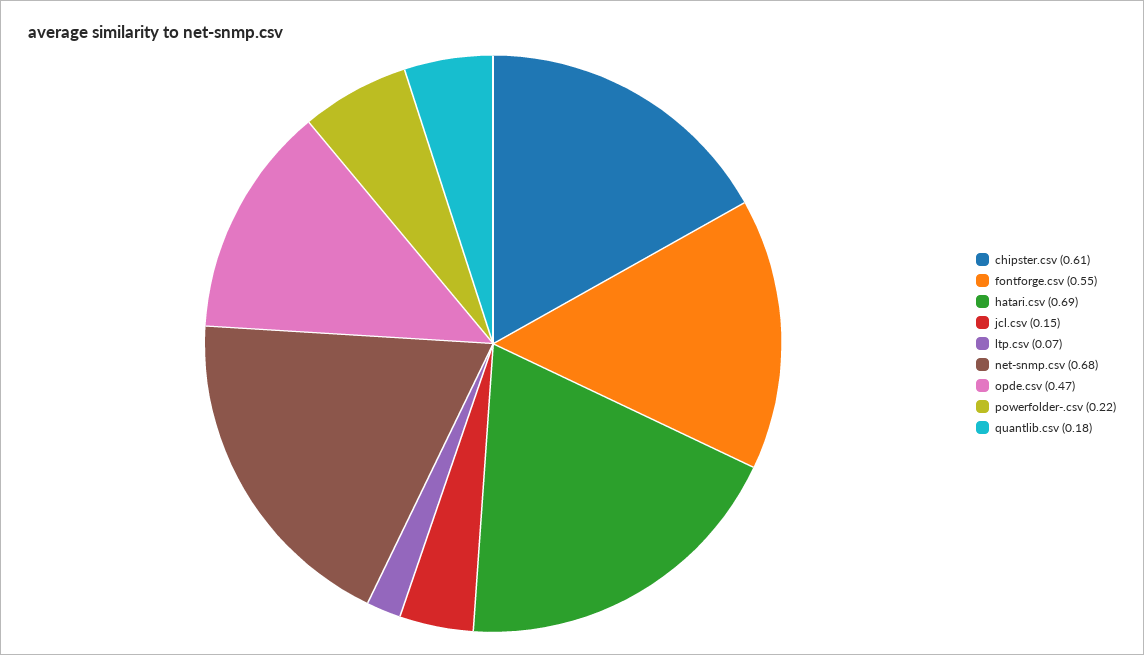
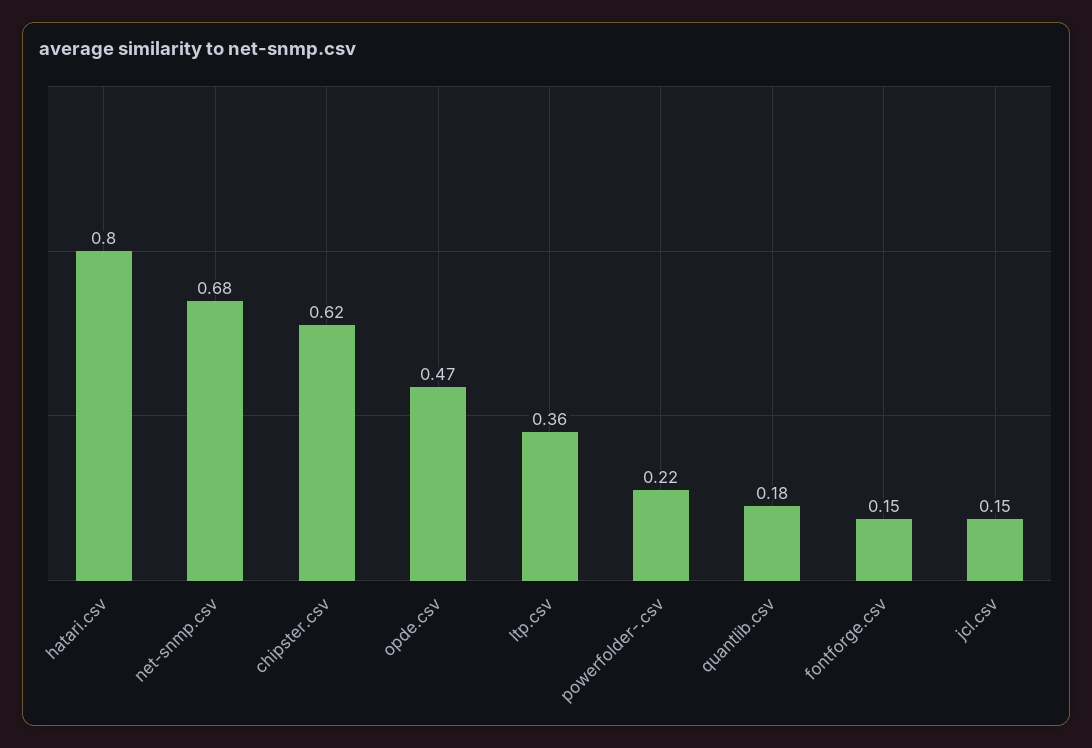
  {
-   "chipster.csv": 0.61,
+   "chipster.csv": 0.62,
-   "fontforge.csv": 0.55,
+   "fontforge.csv": 0.15,
-   "hatari.csv": 0.69,
+   "hatari.csv": 0.8,
    "jcl.csv": 0.15,
-   "ltp.csv": 0.07,
+   "ltp.csv": 0.36,
    "net-snmp.csv": 0.68,
    "opde.csv": 0.47,
    "powerfolder-.csv": 0.22,
    "quantlib.csv": 0.18
  }

